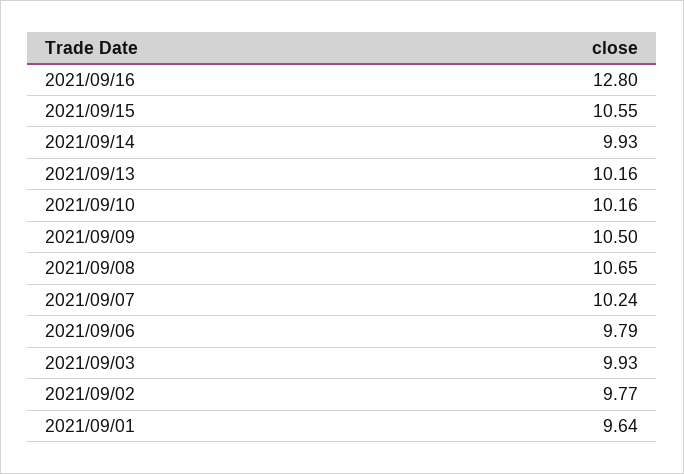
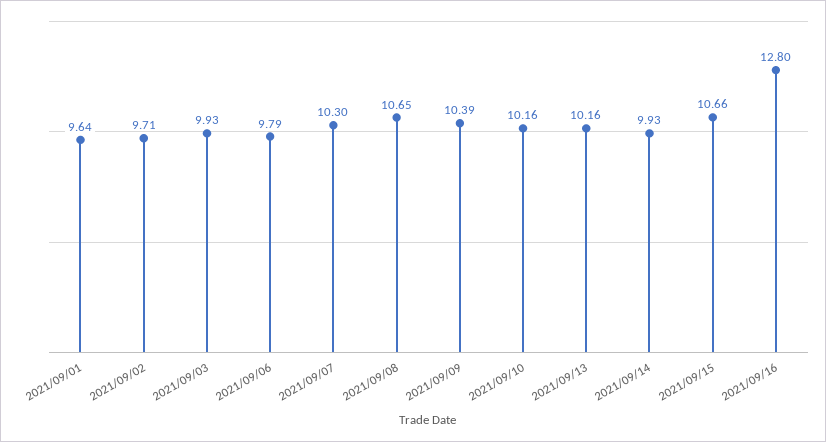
  {
    "2021/09/16": 12.8,
-   "2021/09/15": 10.55,
+   "2021/09/15": 10.66,
    "2021/09/14": 9.93,
    "2021/09/13": 10.16,
    "2021/09/10": 10.16,
-   "2021/09/09": 10.5,
+   "2021/09/09": 10.39,
    "2021/09/08": 10.65,
-   "2021/09/07": 10.24,
+   "2021/09/07": 10.3,
    "2021/09/06": 9.79,
    "2021/09/03": 9.93,
-   "2021/09/02": 9.77,
+   "2021/09/02": 9.71,
    "2021/09/01": 9.64
  }

